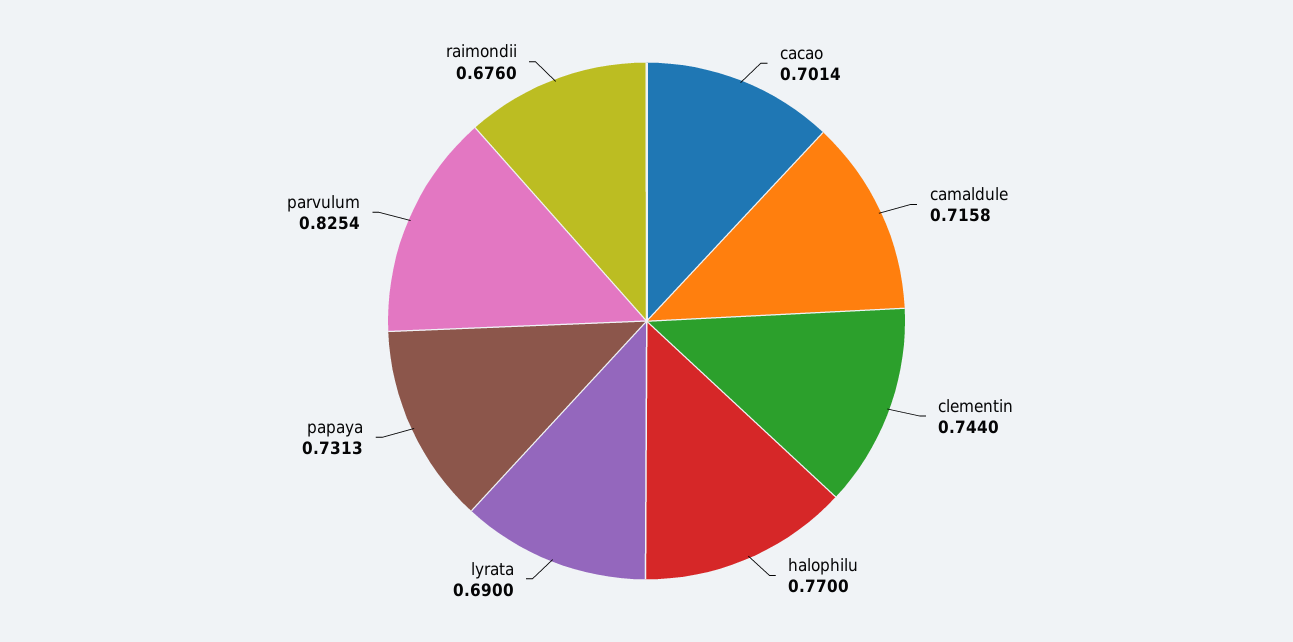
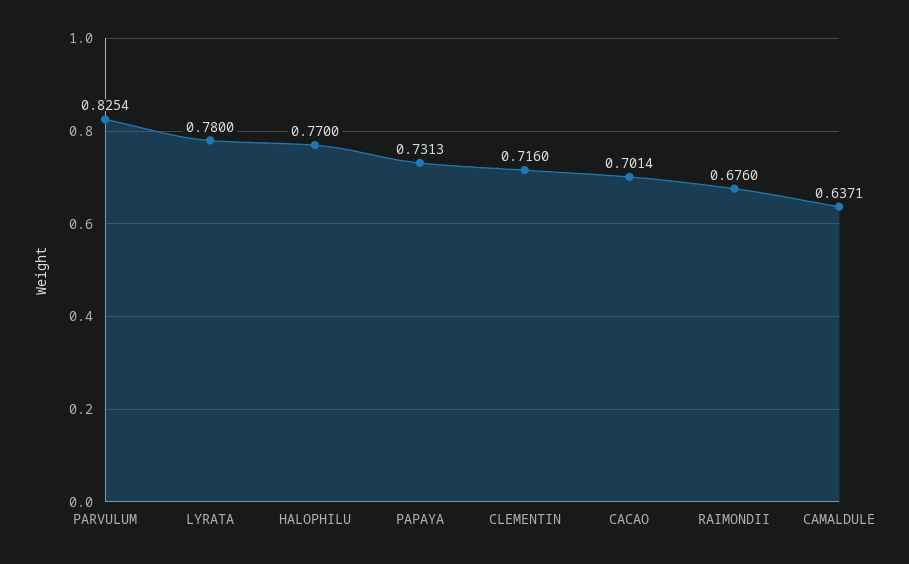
  {
    "cacao": 0.7014,
-   "camaldule": 0.7158,
+   "camaldule": 0.6371,
-   "clementin": 0.744,
+   "clementin": 0.716,
    "halophilu": 0.77,
-   "lyrata": 0.69,
+   "lyrata": 0.78,
    "papaya": 0.7313,
    "parvulum": 0.8254,
    "raimondii": 0.676
  }

